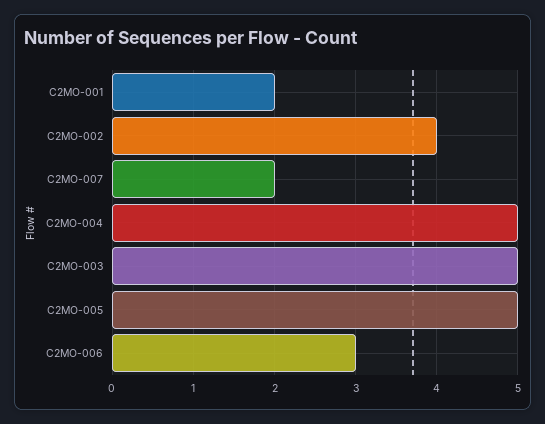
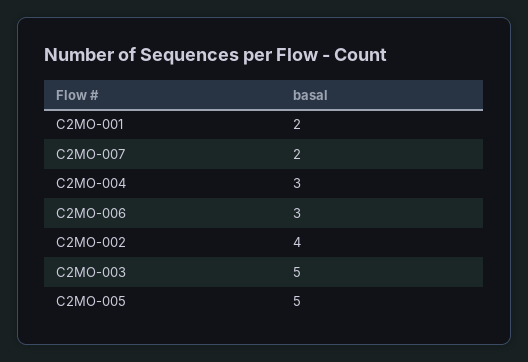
  {
    "C2MO-001": 2,
    "C2MO-002": 4,
    "C2MO-007": 2,
-   "C2MO-004": 5,
+   "C2MO-004": 3,
    "C2MO-003": 5,
    "C2MO-005": 5,
    "C2MO-006": 3
  }

